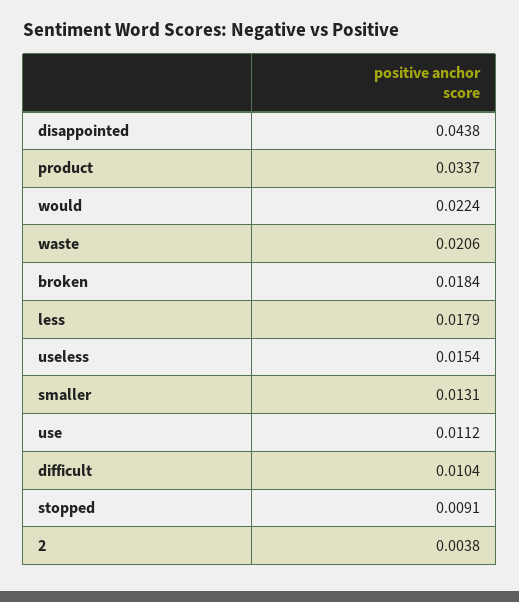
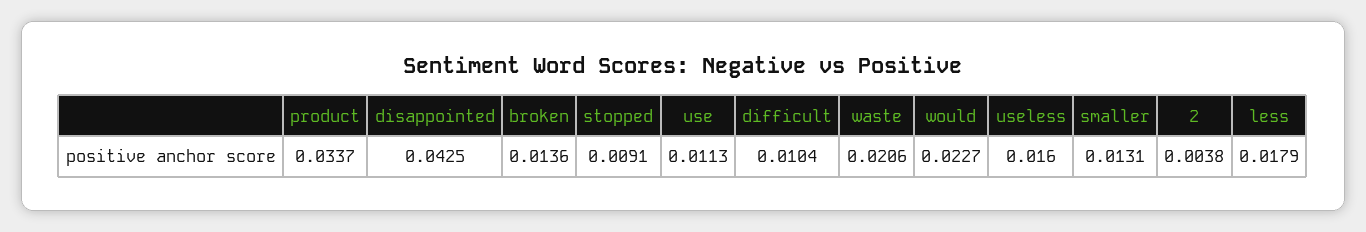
  {
-   "disappointed": 0.0438,
+   "disappointed": 0.0425,
    "product": 0.0337,
-   "would": 0.0224,
+   "would": 0.0227,
    "waste": 0.0206,
-   "broken": 0.0184,
+   "broken": 0.0136,
    "less": 0.0179,
-   "useless": 0.0154,
+   "useless": 0.016,
    "smaller": 0.0131,
-   "use": 0.0112,
+   "use": 0.0113,
    "difficult": 0.0104,
    "stopped": 0.0091,
    "2": 0.0038
  }

